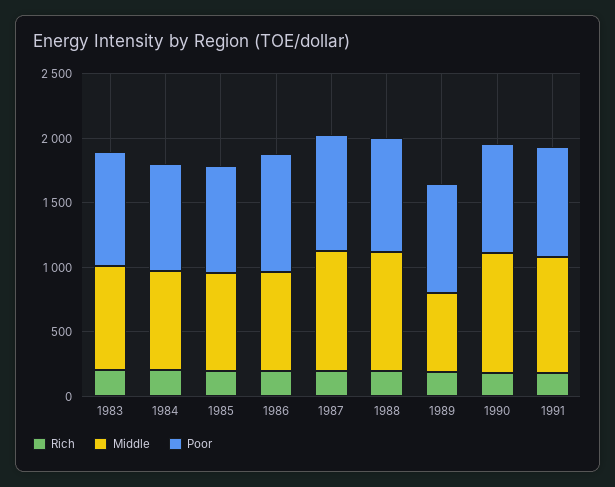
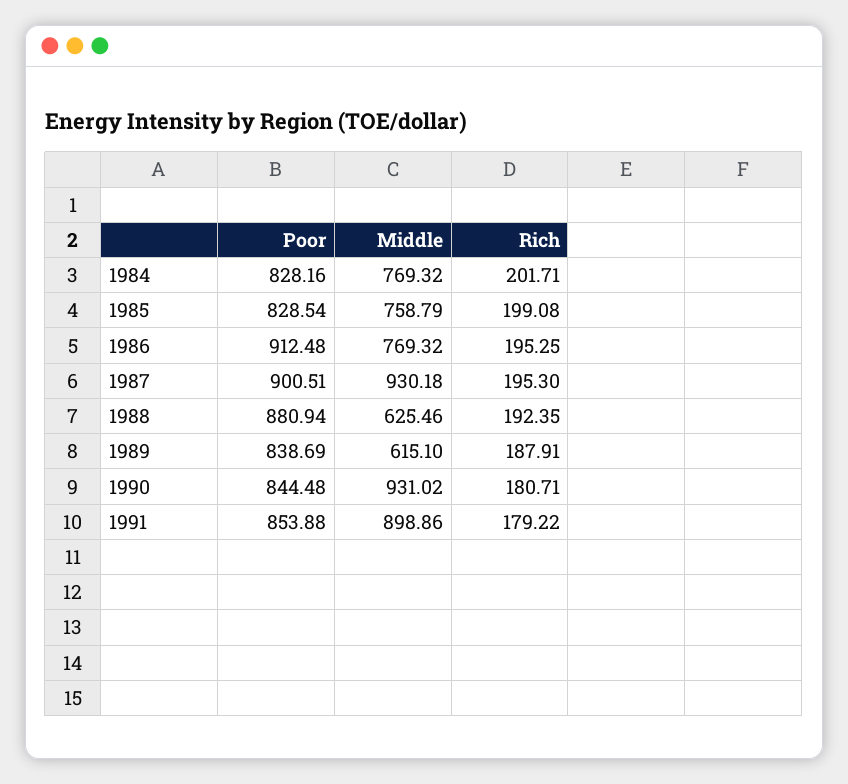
  {
    "Rich": {
-     "1983": 200,
      "1984": 201.71,
      "1985": 199.08,
      "1986": 195.25,
      "1987": 195.3,
      "1988": 192.35,
      "1989": 187.91,
      "1990": 180.71,
      "1991": 179.22
    },
    "Middle": {
-     "1983": 800,
      "1984": 769.32,
      "1985": 758.79,
      "1986": 769.32,
      "1987": 930.18,
-     "1988": 900,
+     "1988": 625.46,
      "1989": 615.1,
      "1990": 931.02,
      "1991": 898.86
    },
    "Poor": {
-     "1983": 900,
      "1984": 828.16,
      "1985": 828.54,
      "1986": 912.48,
      "1987": 900.51,
      "1988": 880.94,
      "1989": 838.69,
      "1990": 844.48,
      "1991": 853.88
    }
  }

